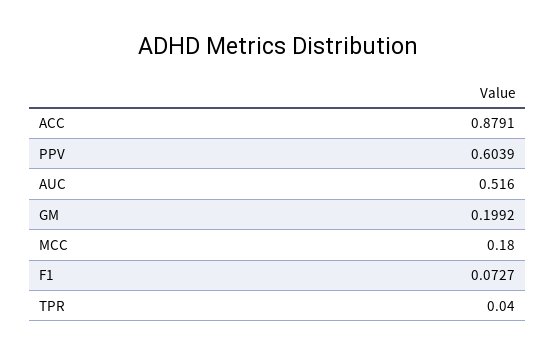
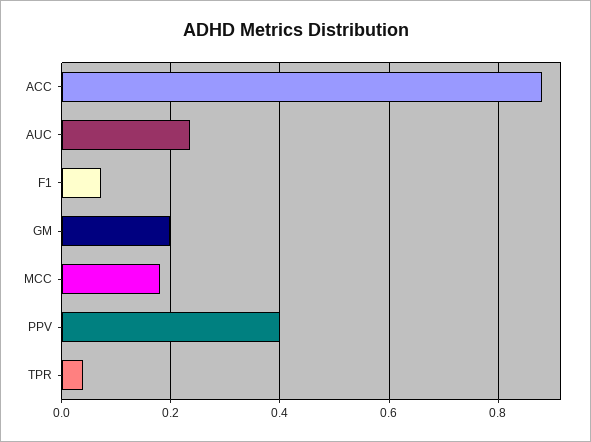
  {
    "ACC": 0.8791,
-   "PPV": 0.6039,
+   "PPV": 0.4,
-   "AUC": 0.516,
+   "AUC": 0.24,
    "GM": 0.1992,
    "MCC": 0.18,
    "F1": 0.0727,
    "TPR": 0.04
  }

